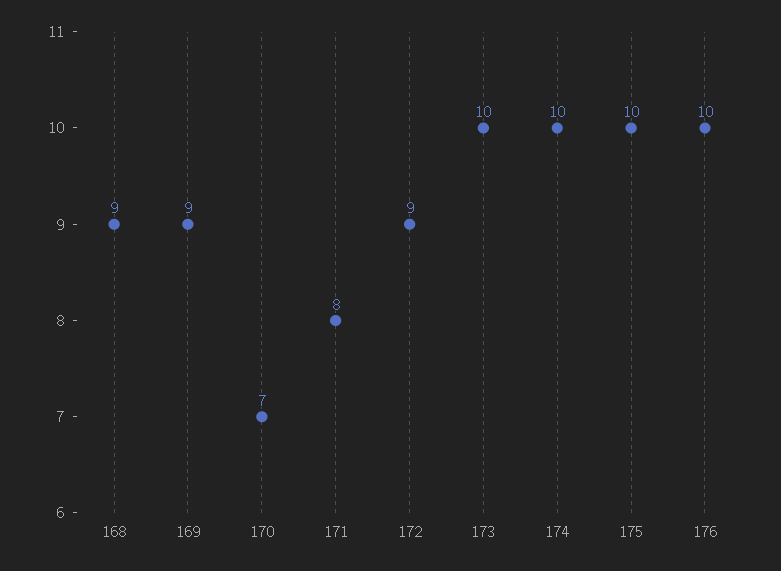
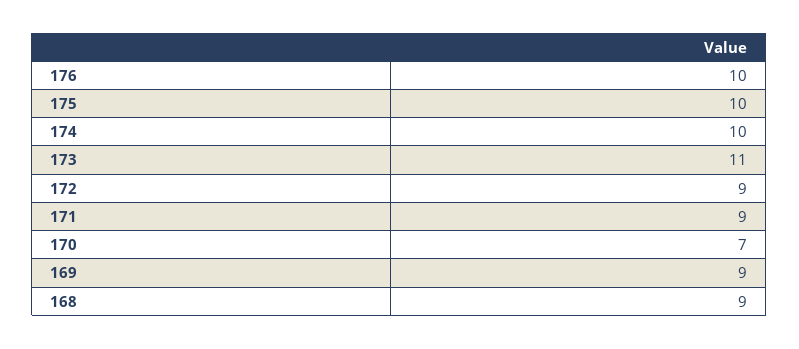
  {
    "168": 9,
    "169": 9,
    "170": 7,
-   "171": 8,
+   "171": 9,
    "172": 9,
-   "173": 10,
+   "173": 11,
    "174": 10,
    "175": 10,
    "176": 10
  }

